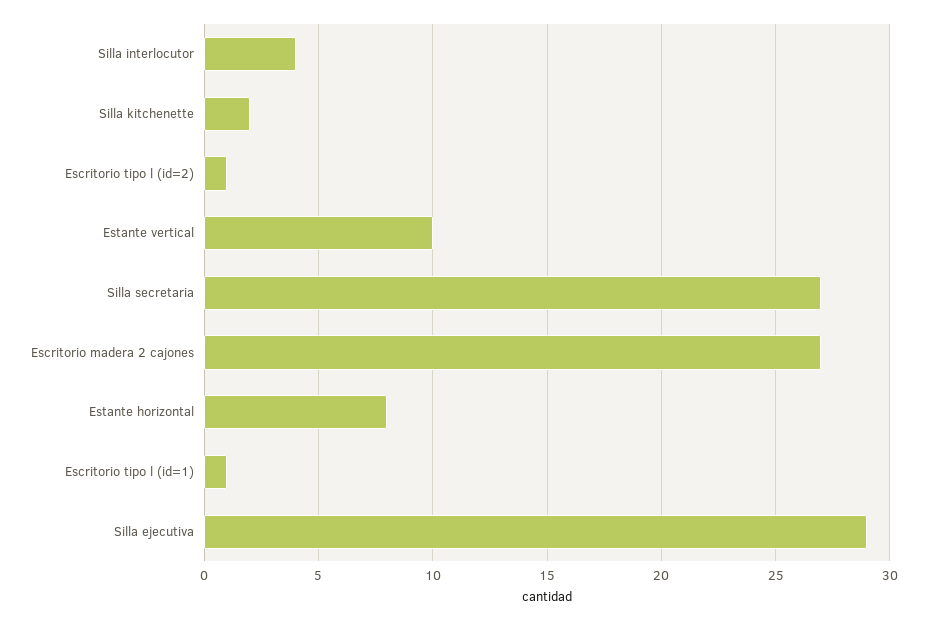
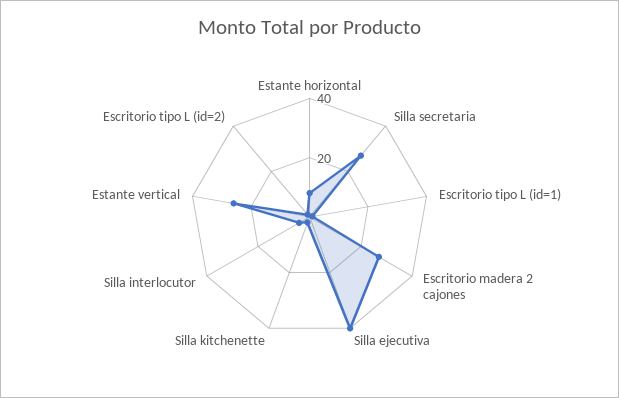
  {
    "Silla interlocutor": 4,
    "Silla kitchenette": 2,
    "Escritorio tipo l (id=2)": 1,
-   "Estante vertical": 10,
+   "Estante vertical": 25,
    "Silla secretaria": 27,
    "Escritorio madera 2 cajones": 27,
    "Estante horizontal": 8,
    "Escritorio tipo l (id=1)": 1,
-   "Silla ejecutiva": 29
+   "Silla ejecutiva": 40
  }

